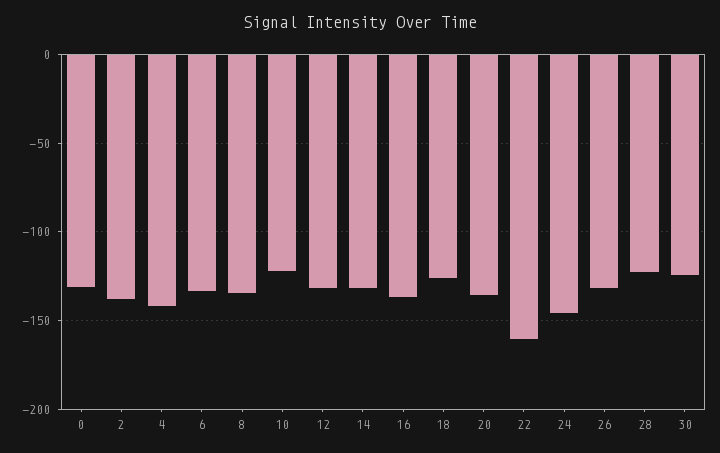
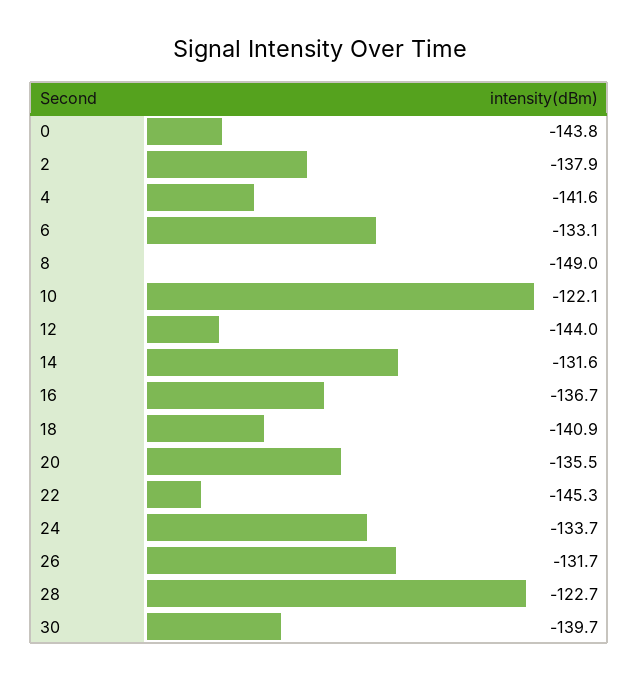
  {
-   "0": -130,
+   "0": -143.8,
    "2": -137.9,
    "4": -141.6,
    "6": -133.1,
-   "8": -135,
+   "8": -149,
    "10": -122.1,
-   "12": -130,
+   "12": -144,
    "14": -131.6,
    "16": -136.7,
-   "18": -125,
+   "18": -140.9,
    "20": -135.5,
-   "22": -160,
+   "22": -145.3,
-   "24": -145,
+   "24": -133.7,
    "26": -131.7,
    "28": -122.7,
-   "30": -125
+   "30": -139.7
  }

